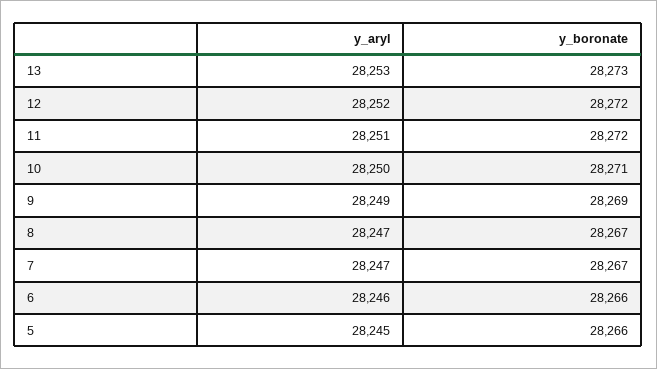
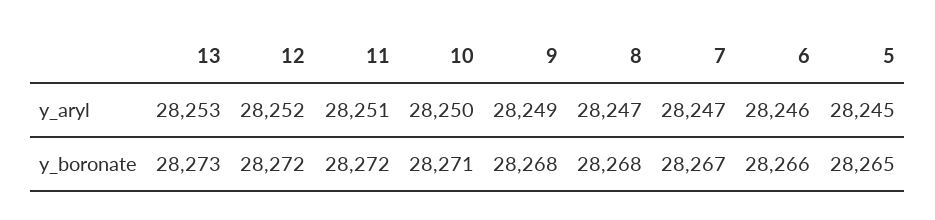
  {
    "y_aryl": {
      "13": 28253,
      "12": 28252,
      "11": 28251,
      "10": 28250,
      "9": 28249,
      "8": 28247,
      "7": 28247,
      "6": 28246,
      "5": 28245
    },
    "y_boronate": {
      "13": 28273,
      "12": 28272,
      "11": 28272,
      "10": 28271,
-     "9": 28269,
+     "9": 28268,
-     "8": 28267,
+     "8": 28268,
      "7": 28267,
      "6": 28266,
-     "5": 28266
+     "5": 28265
    }
  }

